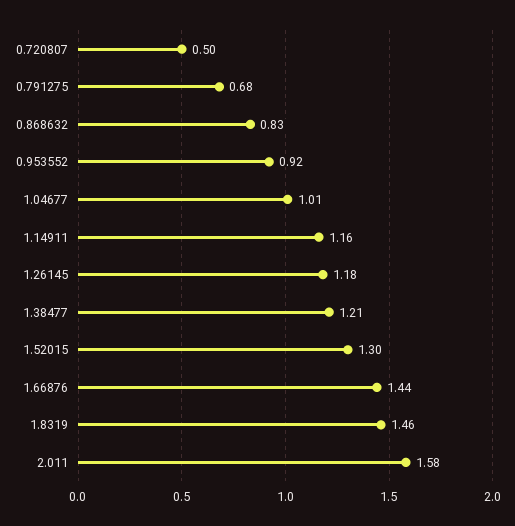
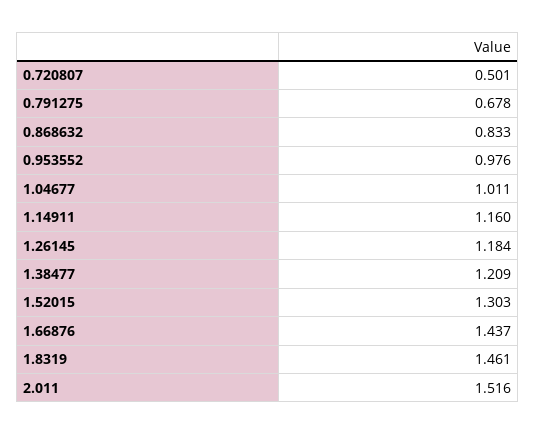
  {
    "0.720807": 0.501,
    "0.791275": 0.678,
    "0.868632": 0.833,
-   "0.953552": 0.92,
+   "0.953552": 0.976,
    "1.04677": 1.011,
    "1.14911": 1.16,
    "1.26145": 1.184,
    "1.38477": 1.209,
    "1.52015": 1.303,
    "1.66876": 1.437,
    "1.8319": 1.461,
-   "2.011": 1.58
+   "2.011": 1.516
  }

